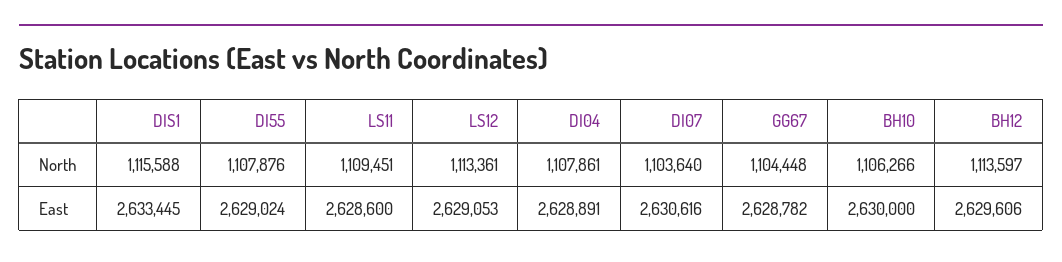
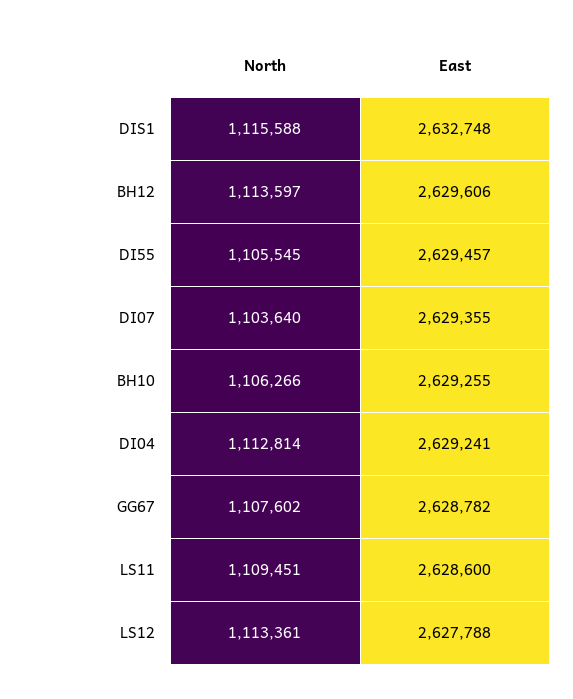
  {
    "DIS1": {
      "North": 1115588,
-     "East": 2633445
+     "East": 2632748
    },
    "DI55": {
-     "North": 1107876,
+     "North": 1105545,
-     "East": 2629024
+     "East": 2629457
    },
    "LS11": {
      "North": 1109451,
      "East": 2628600
    },
    "LS12": {
      "North": 1113361,
-     "East": 2629053
+     "East": 2627788
    },
    "DI04": {
-     "North": 1107861,
+     "North": 1112814,
-     "East": 2628891
+     "East": 2629241
    },
    "DI07": {
      "North": 1103640,
-     "East": 2630616
+     "East": 2629355
    },
    "GG67": {
-     "North": 1104448,
+     "North": 1107602,
      "East": 2628782
    },
    "BH10": {
      "North": 1106266,
-     "East": 2630000
+     "East": 2629255
    },
    "BH12": {
      "North": 1113597,
      "East": 2629606
    }
  }

